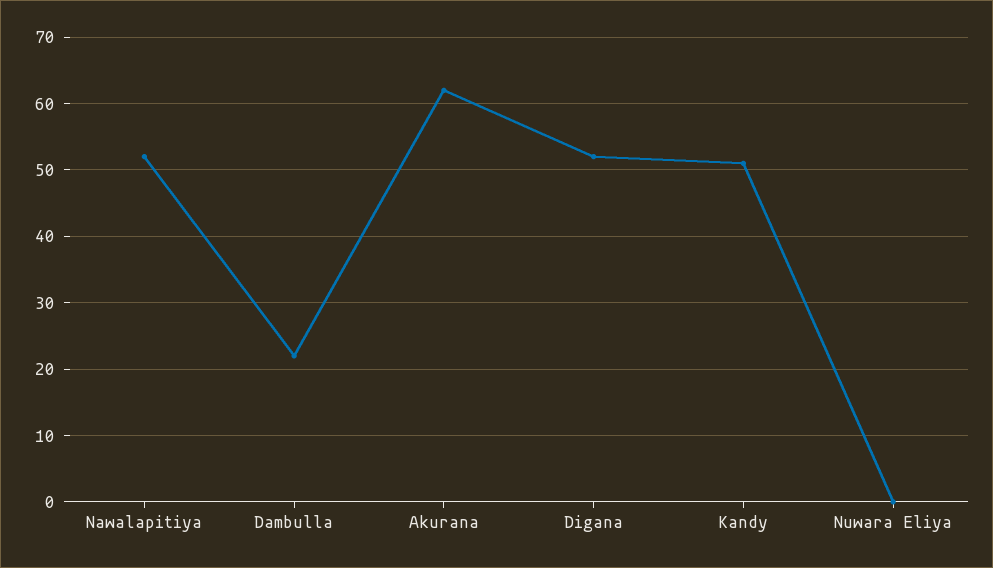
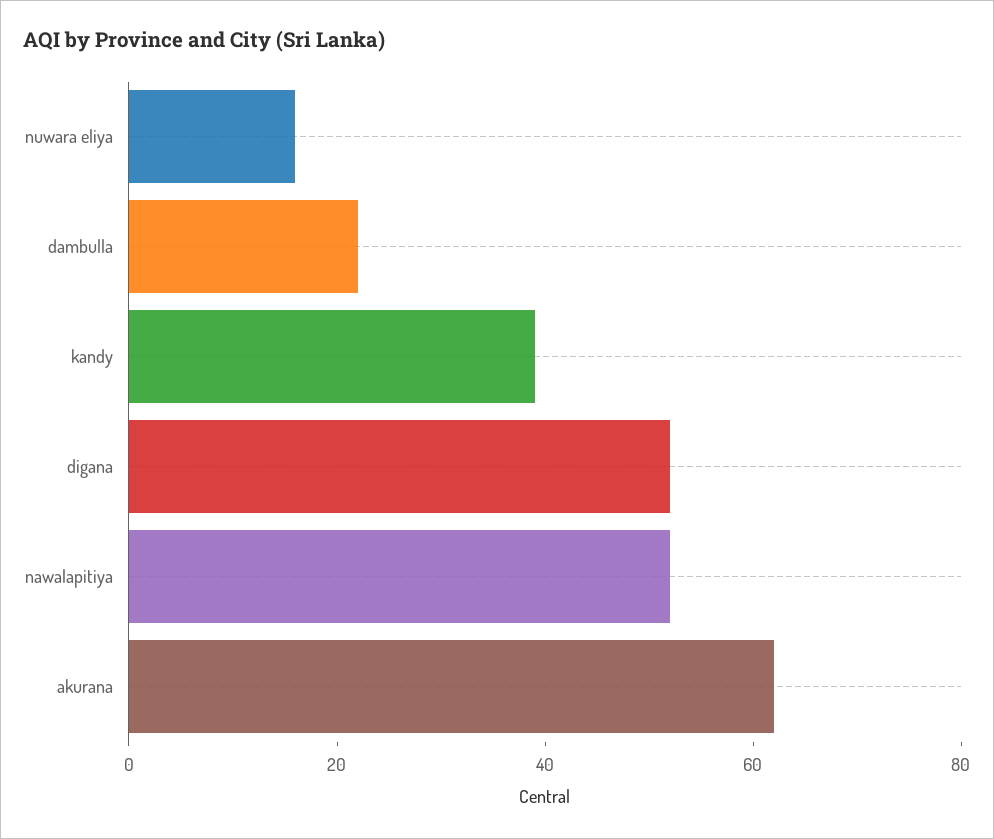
  {
    "Nawalapitiya": 52,
    "Dambulla": 22,
    "Akurana": 62,
    "Digana": 52,
-   "Kandy": 51,
+   "Kandy": 40,
-   "Nuwara Eliya": 0
+   "Nuwara Eliya": 15
  }

